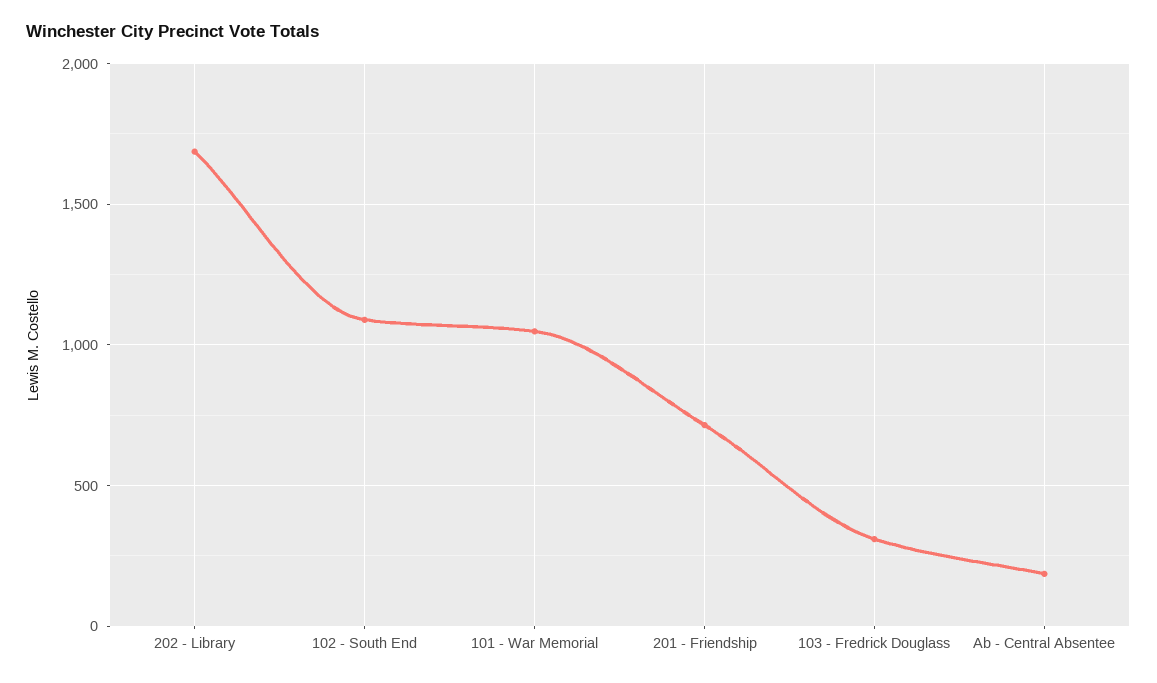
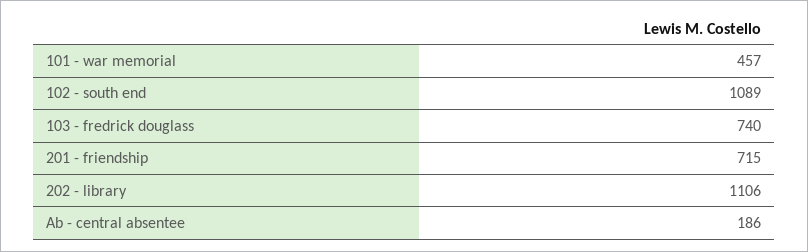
  {
-   "202 - Library": 1700,
+   "202 - Library": 1106,
    "102 - South End": 1089,
-   "101 - War Memorial": 1050,
+   "101 - War Memorial": 457,
    "201 - Friendship": 715,
-   "103 - Fredrick Douglass": 300,
+   "103 - Fredrick Douglass": 740,
    "Ab - Central Absentee": 186
  }

